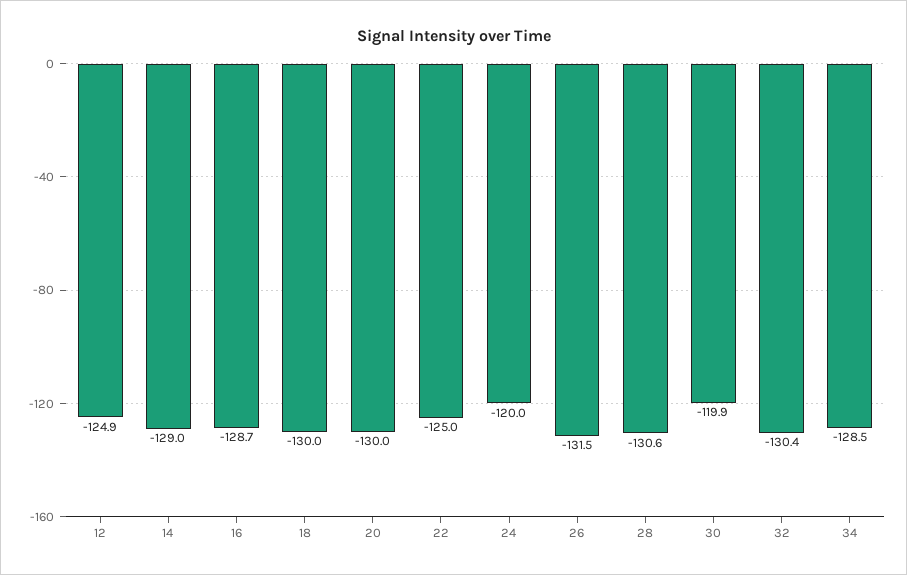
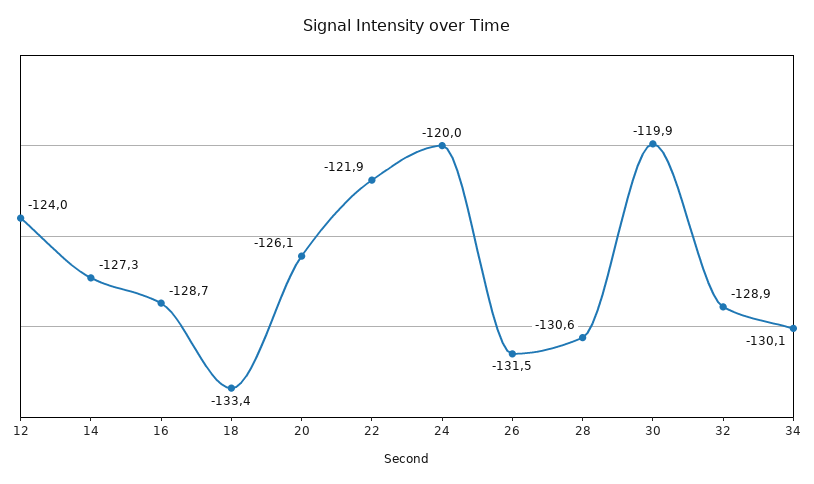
  {
-   "12": -124.9,
+   "12": -124,
-   "14": -129,
+   "14": -127.3,
    "16": -128.7,
-   "18": -130,
+   "18": -133.4,
-   "20": -130,
+   "20": -126.1,
-   "22": -125,
+   "22": -121.9,
    "24": -120,
    "26": -131.5,
    "28": -130.6,
    "30": -119.9,
-   "32": -130.4,
+   "32": -128.9,
-   "34": -128.5
+   "34": -130.1
  }

